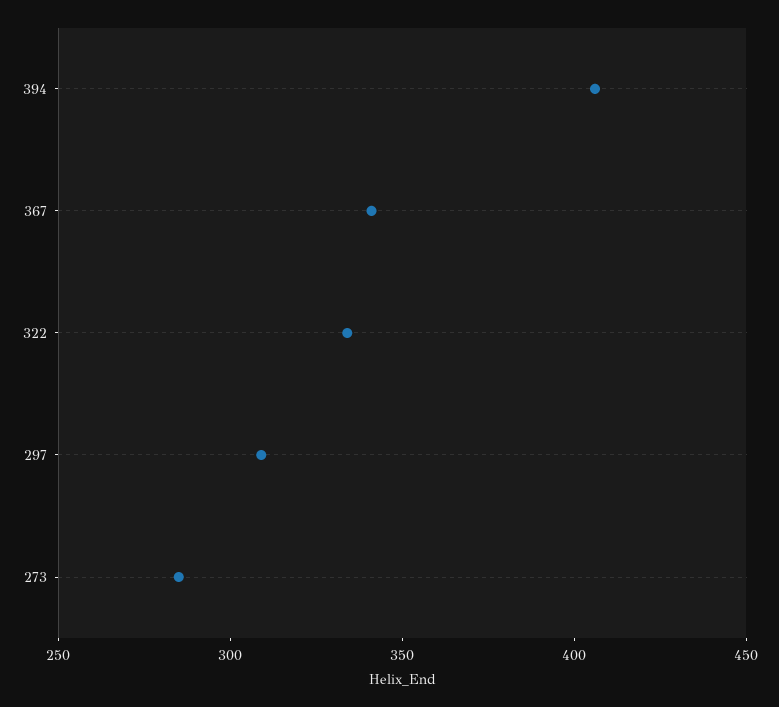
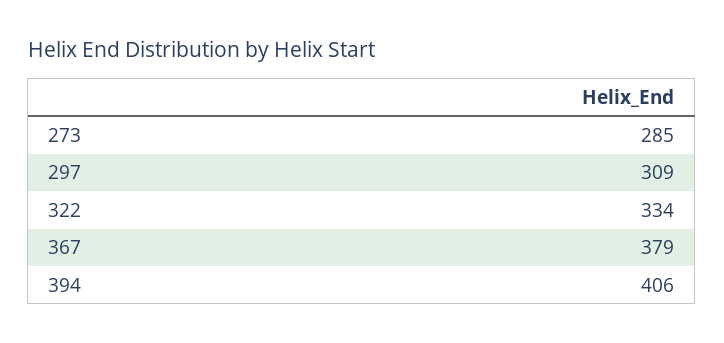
  {
    "394": 406,
-   "367": 340,
+   "367": 379,
    "322": 334,
    "297": 309,
    "273": 285
  }

